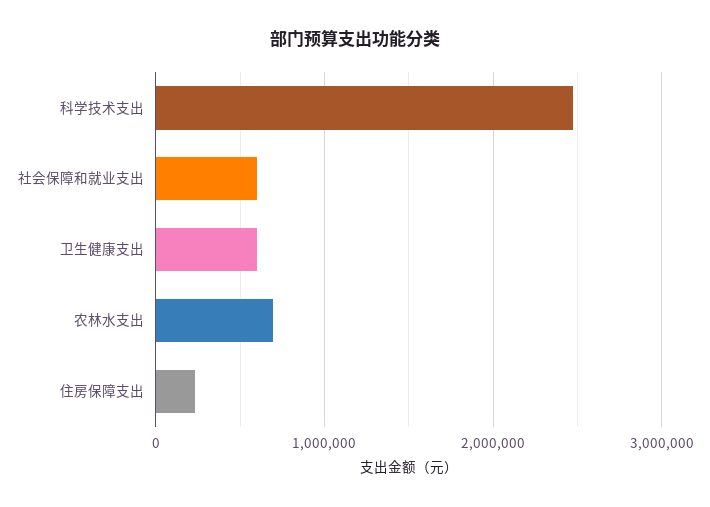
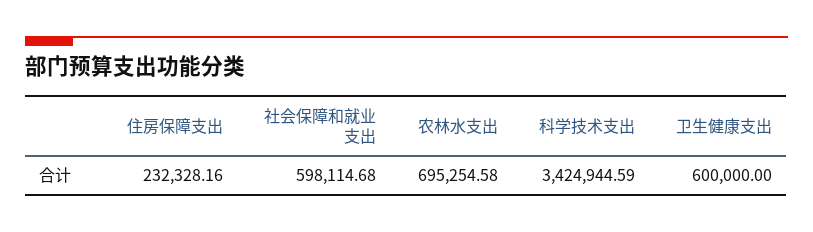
  {
-   "科学技术支出": 2500000,
+   "科学技术支出": 3424944.59,
    "社会保障和就业支出": 598114.68,
    "卫生健康支出": 600000,
    "农林水支出": 695254.58,
    "住房保障支出": 232328.16
  }

